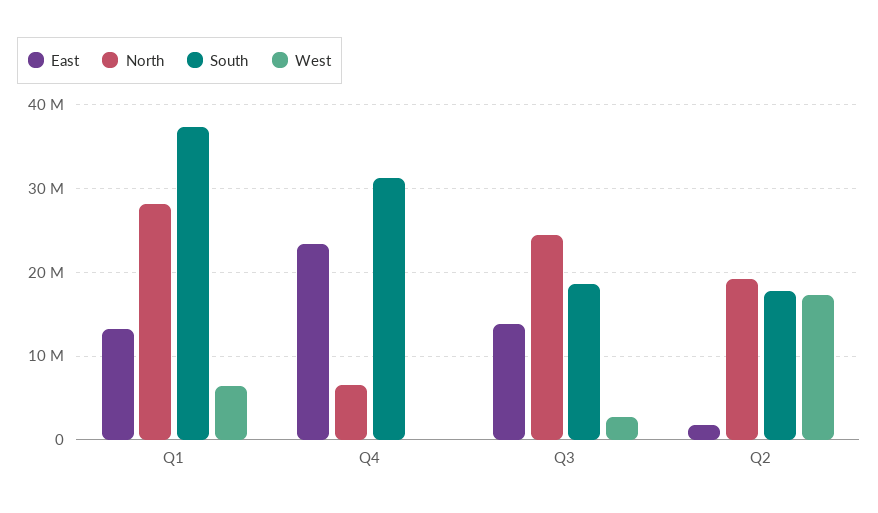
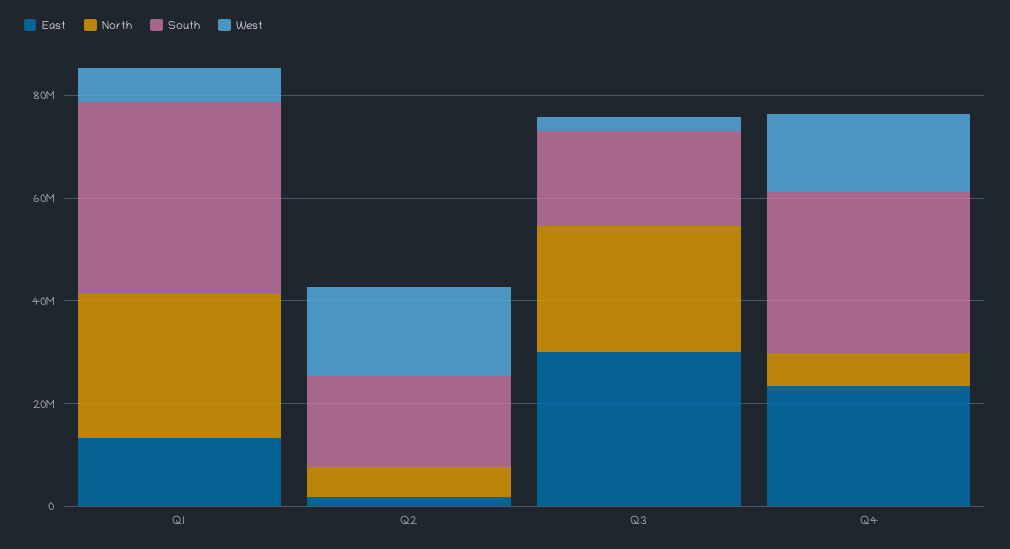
  {
    "East": {
      "Q1": 13000000,
      "Q4": 23000000,
-     "Q3": 14000000,
+     "Q3": 30000000,
      "Q2": 2000000
    },
    "North": {
      "Q1": 28000000,
      "Q4": 7000000,
      "Q3": 24000000,
-     "Q2": 19000000
+     "Q2": 5000000
    },
    "South": {
      "Q1": 37000000,
      "Q4": 31000000,
      "Q3": 19000000,
      "Q2": 18000000
    },
    "West": {
      "Q1": 6000000,
-     "Q4": 0,
+     "Q4": 15000000,
      "Q3": 3000000,
      "Q2": 17000000
    }
  }

